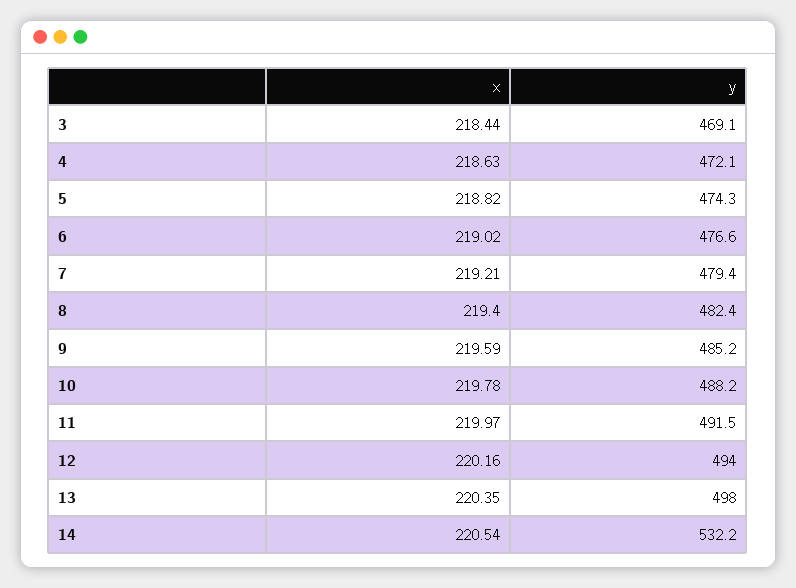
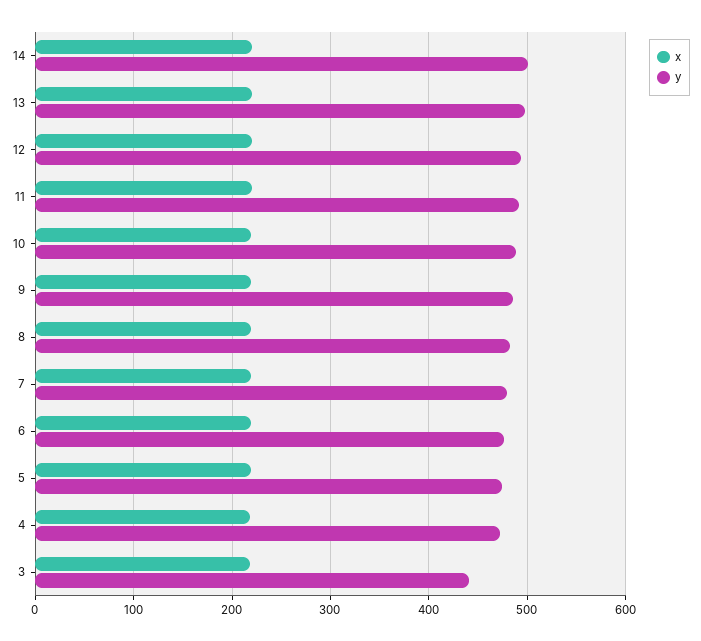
  {
    "x": {
      "3": 218.44,
      "4": 218.63,
      "5": 218.82,
      "6": 219.02,
      "7": 219.21,
      "8": 219.4,
      "9": 219.59,
      "10": 219.78,
      "11": 219.97,
      "12": 220.16,
      "13": 220.35,
      "14": 220.54
    },
    "y": {
-     "3": 469.1,
+     "3": 440,
      "4": 472.1,
      "5": 474.3,
      "6": 476.6,
      "7": 479.4,
      "8": 482.4,
      "9": 485.2,
      "10": 488.2,
      "11": 491.5,
      "12": 494,
      "13": 498,
-     "14": 532.2
+     "14": 500
    }
  }

